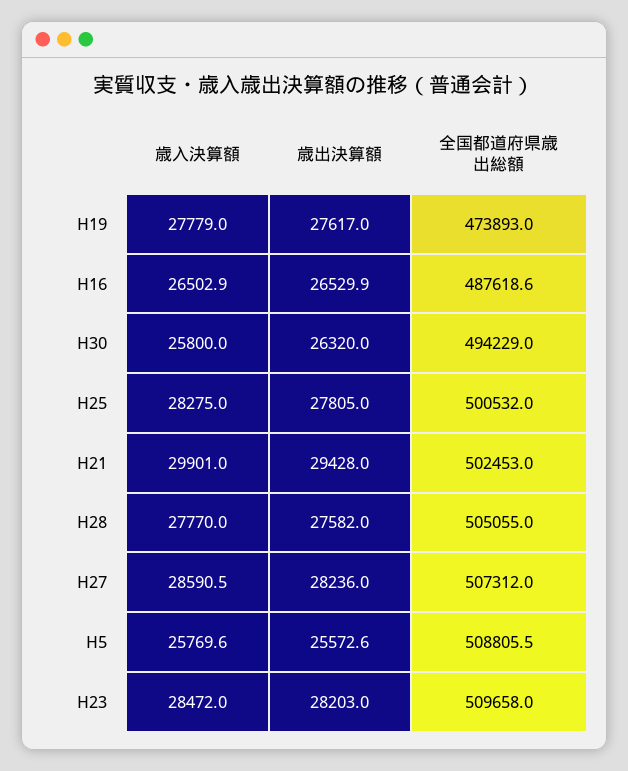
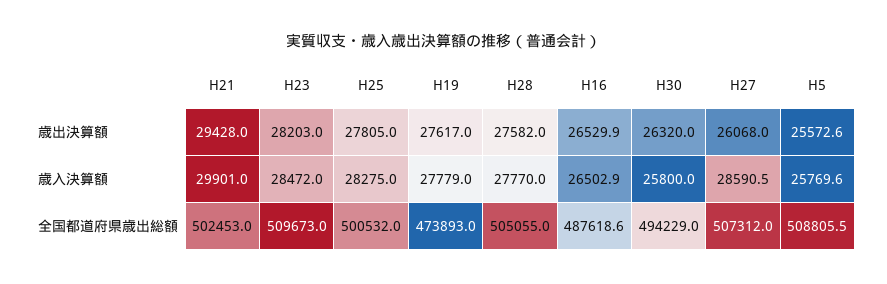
  {
    "歳入決算額": {
      "H19": 27779,
      "H16": 26502.9,
      "H30": 25800,
      "H25": 28275,
      "H21": 29901,
      "H28": 27770,
      "H27": 28590.5,
      "H5": 25769.6,
      "H23": 28472
    },
    "歳出決算額": {
      "H19": 27617,
      "H16": 26529.9,
      "H30": 26320,
      "H25": 27805,
      "H21": 29428,
      "H28": 27582,
-     "H27": 28236,
+     "H27": 26068,
      "H5": 25572.6,
      "H23": 28203
    },
    "全国都道府県歳出総額": {
      "H19": 473893,
      "H16": 487618.6,
      "H30": 494229,
      "H25": 500532,
      "H21": 502453,
      "H28": 505055,
      "H27": 507312,
      "H5": 508805.5,
-     "H23": 509658
+     "H23": 509673
    }
  }

